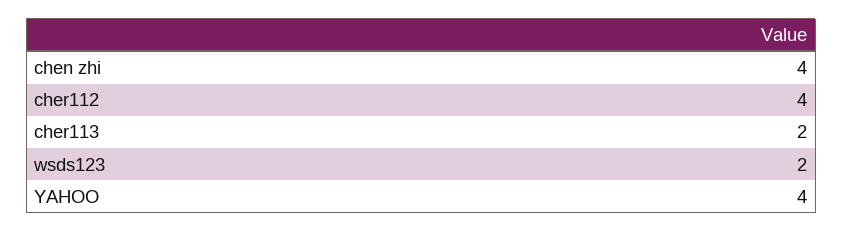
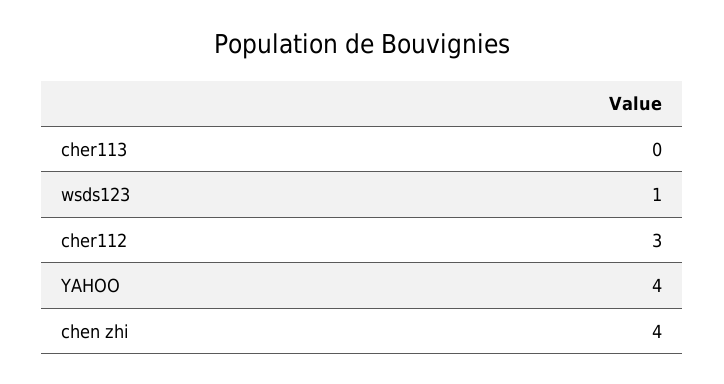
  {
    "chen zhi": 4,
-   "cher112": 4,
+   "cher112": 3,
-   "cher113": 2,
+   "cher113": 0,
-   "wsds123": 2,
+   "wsds123": 1,
    "YAHOO": 4
  }

